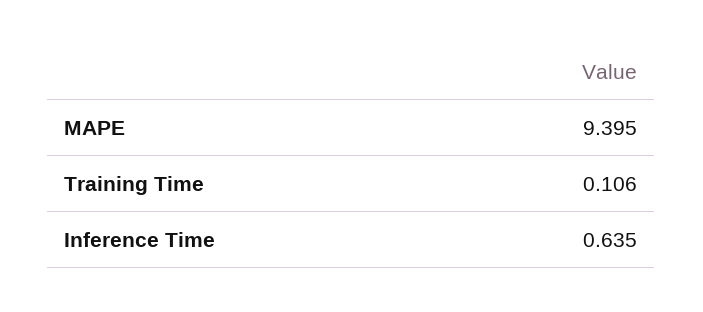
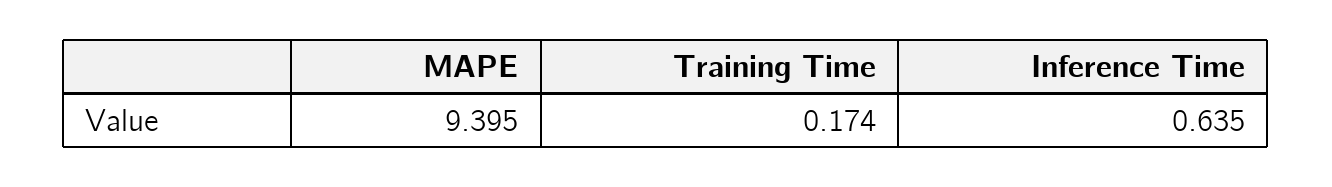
  {
    "MAPE": 9.395,
-   "Training Time": 0.106,
+   "Training Time": 0.174,
    "Inference Time": 0.635
  }

